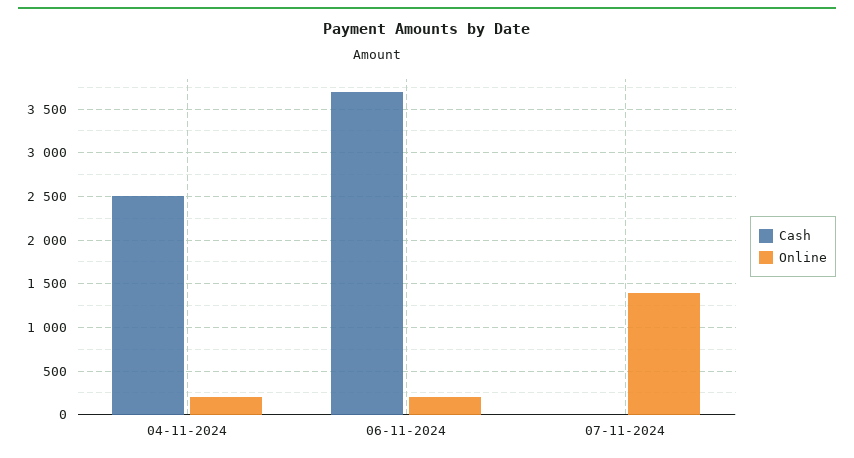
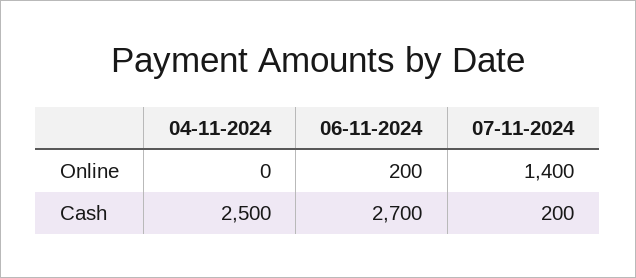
  {
    "Cash": {
      "04-11-2024": 2500,
-     "06-11-2024": 3700,
+     "06-11-2024": 2700,
-     "07-11-2024": 0
+     "07-11-2024": 200
    },
    "Online": {
-     "04-11-2024": 200,
+     "04-11-2024": 0,
      "06-11-2024": 200,
      "07-11-2024": 1400
    }
  }

